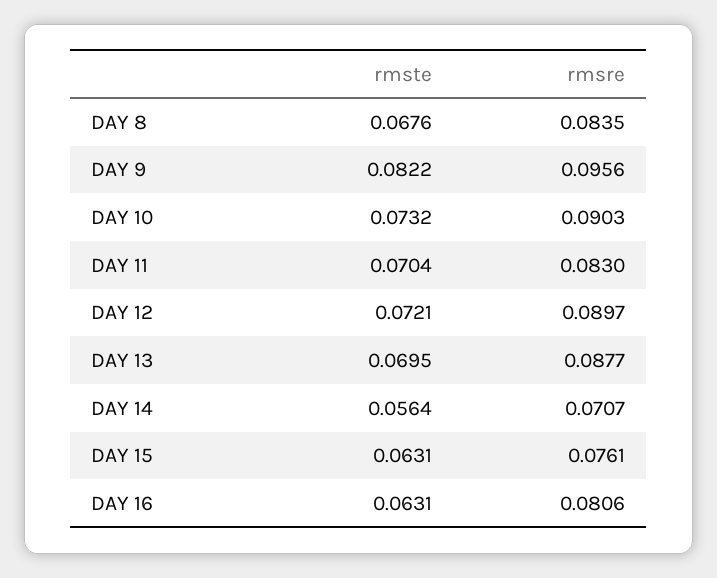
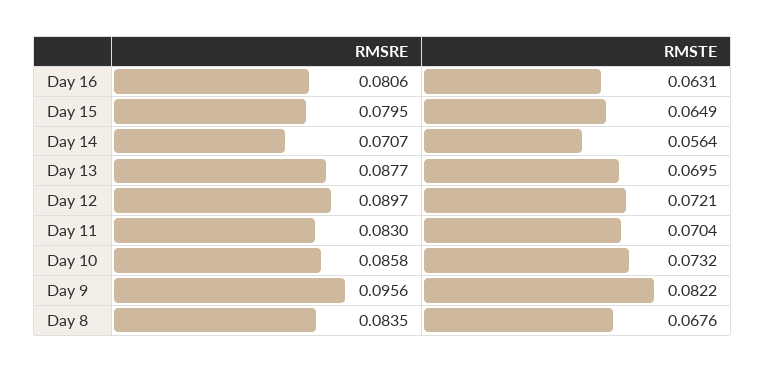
  {
    "rmste": {
      "DAY 8": 0.0676,
      "DAY 9": 0.0822,
      "DAY 10": 0.0732,
      "DAY 11": 0.0704,
      "DAY 12": 0.0721,
      "DAY 13": 0.0695,
      "DAY 14": 0.0564,
-     "DAY 15": 0.0631,
+     "DAY 15": 0.0649,
      "DAY 16": 0.0631
    },
    "rmsre": {
      "DAY 8": 0.0835,
      "DAY 9": 0.0956,
-     "DAY 10": 0.0903,
+     "DAY 10": 0.0858,
      "DAY 11": 0.083,
      "DAY 12": 0.0897,
      "DAY 13": 0.0877,
      "DAY 14": 0.0707,
-     "DAY 15": 0.0761,
+     "DAY 15": 0.0795,
      "DAY 16": 0.0806
    }
  }

